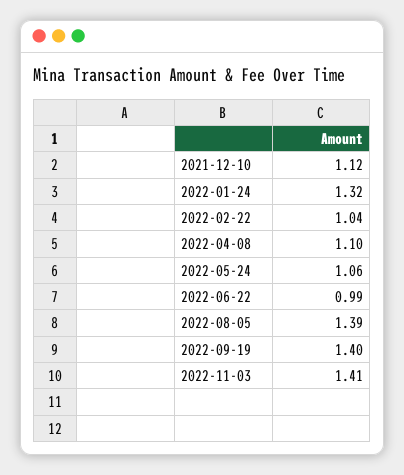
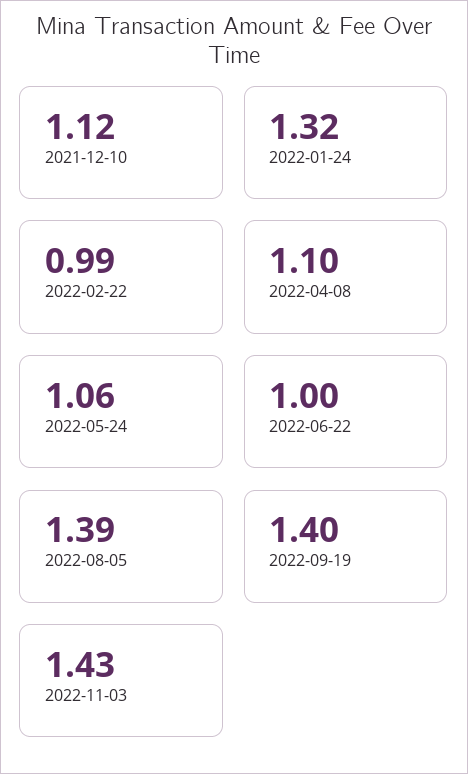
  {
    "2021-12-10": 1.12,
    "2022-01-24": 1.32,
-   "2022-02-22": 1.04,
+   "2022-02-22": 0.99,
    "2022-04-08": 1.1,
    "2022-05-24": 1.06,
-   "2022-06-22": 0.99,
+   "2022-06-22": 1,
    "2022-08-05": 1.39,
    "2022-09-19": 1.4,
-   "2022-11-03": 1.41
+   "2022-11-03": 1.43
  }

